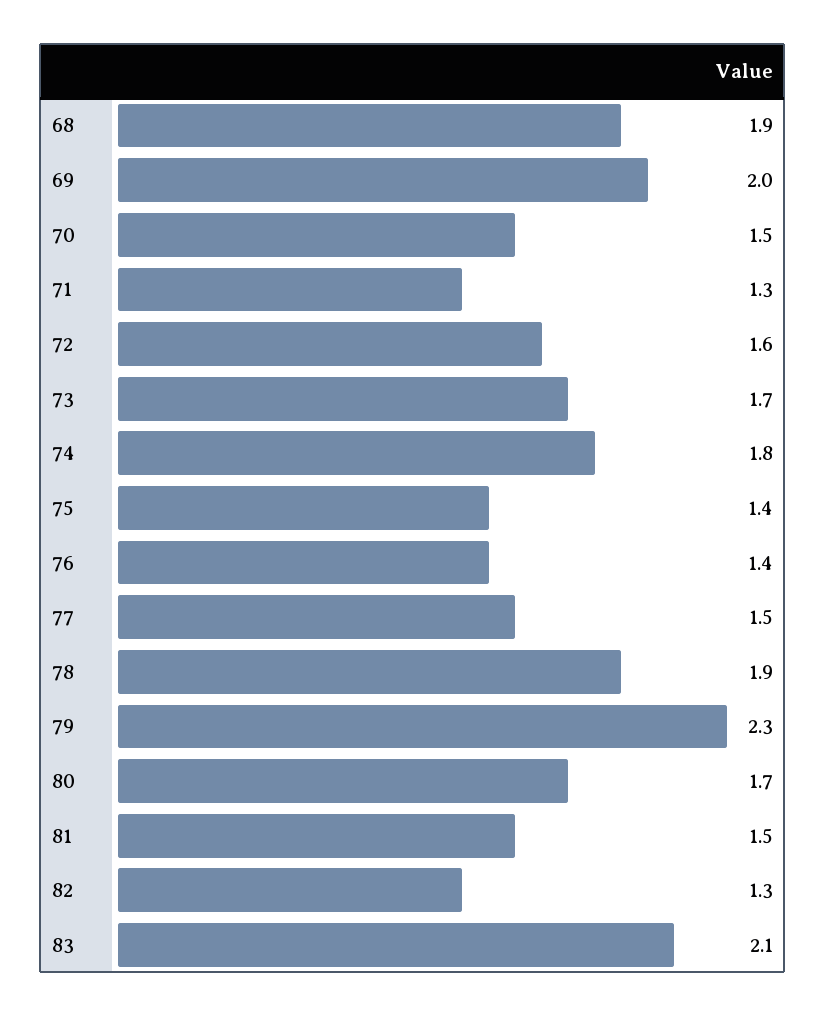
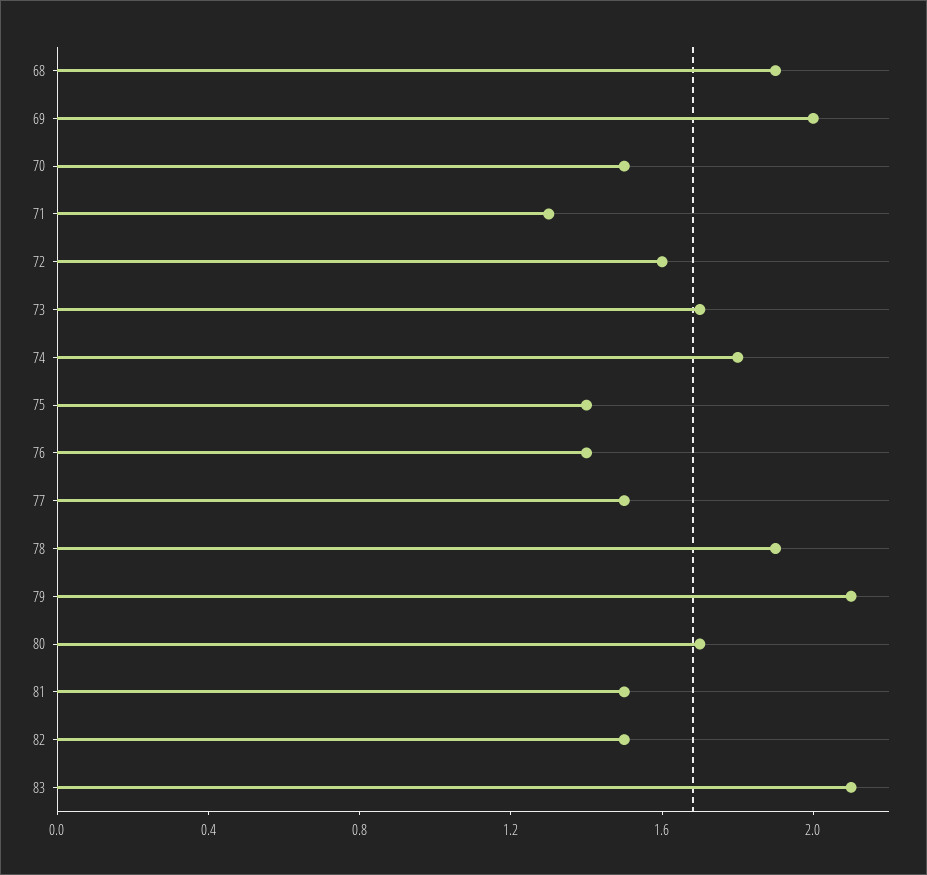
  {
    "68": 1.9,
    "69": 2,
    "70": 1.5,
    "71": 1.3,
    "72": 1.6,
    "73": 1.7,
    "74": 1.8,
    "75": 1.4,
    "76": 1.4,
    "77": 1.5,
    "78": 1.9,
-   "79": 2.3,
+   "79": 2.1,
    "80": 1.7,
    "81": 1.5,
-   "82": 1.3,
+   "82": 1.5,
    "83": 2.1
  }

